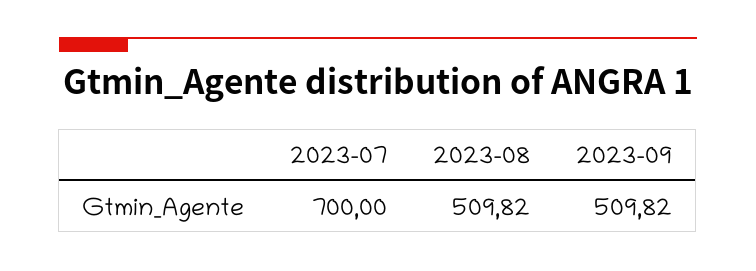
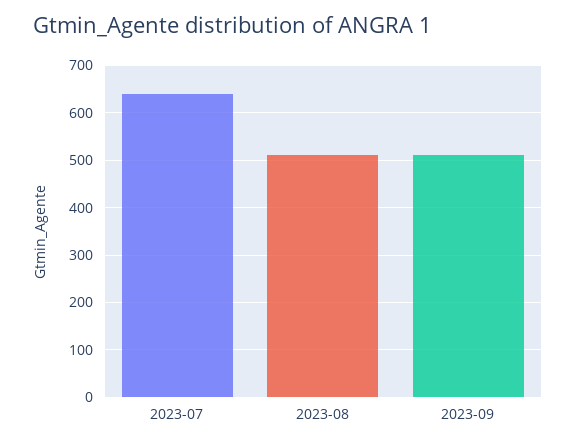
  {
-   "2023-07": 700,
+   "2023-07": 640,
    "2023-08": 509.82,
    "2023-09": 509.82
  }

